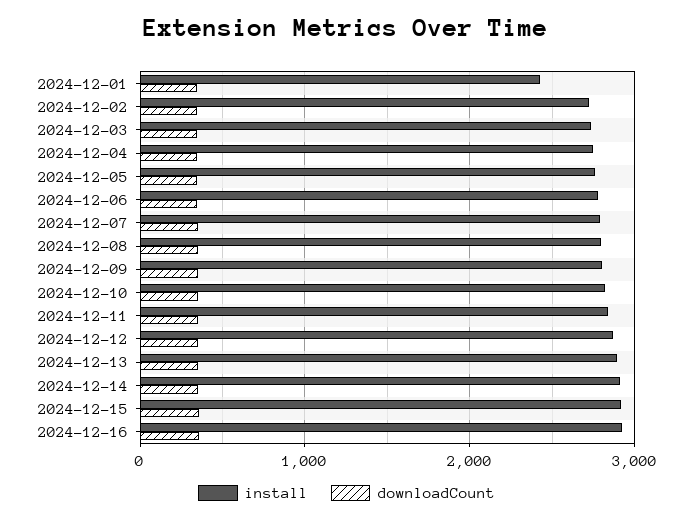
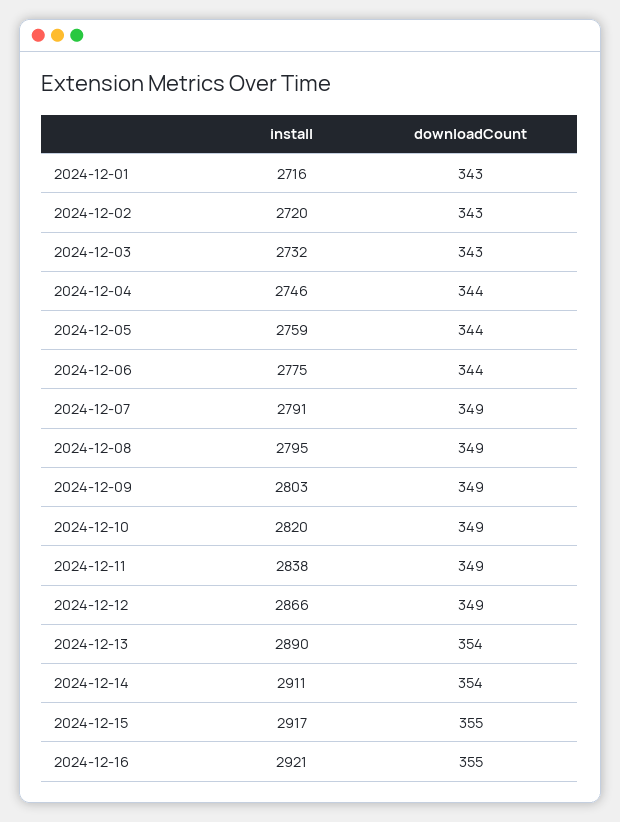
  {
    "install": {
-     "2024-12-01": 2400,
+     "2024-12-01": 2716,
      "2024-12-02": 2720,
      "2024-12-03": 2732,
      "2024-12-04": 2746,
      "2024-12-05": 2759,
      "2024-12-06": 2775,
      "2024-12-07": 2791,
      "2024-12-08": 2795,
      "2024-12-09": 2803,
      "2024-12-10": 2820,
      "2024-12-11": 2838,
      "2024-12-12": 2866,
      "2024-12-13": 2890,
      "2024-12-14": 2911,
      "2024-12-15": 2917,
      "2024-12-16": 2921
    },
    "downloadCount": {
      "2024-12-01": 343,
      "2024-12-02": 343,
      "2024-12-03": 343,
      "2024-12-04": 344,
      "2024-12-05": 344,
      "2024-12-06": 344,
      "2024-12-07": 349,
      "2024-12-08": 349,
      "2024-12-09": 349,
      "2024-12-10": 349,
      "2024-12-11": 349,
      "2024-12-12": 349,
      "2024-12-13": 354,
      "2024-12-14": 354,
      "2024-12-15": 355,
      "2024-12-16": 355
    }
  }

